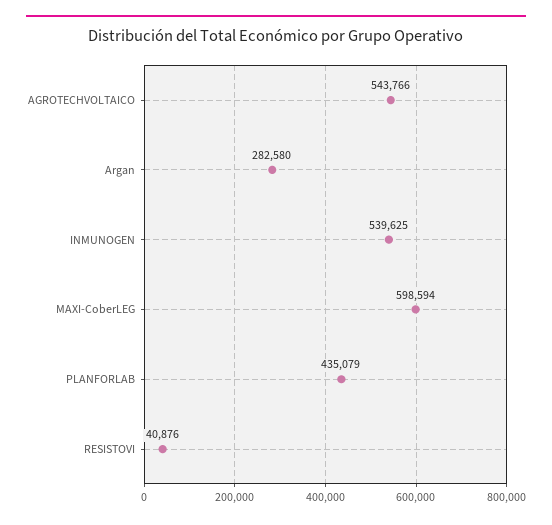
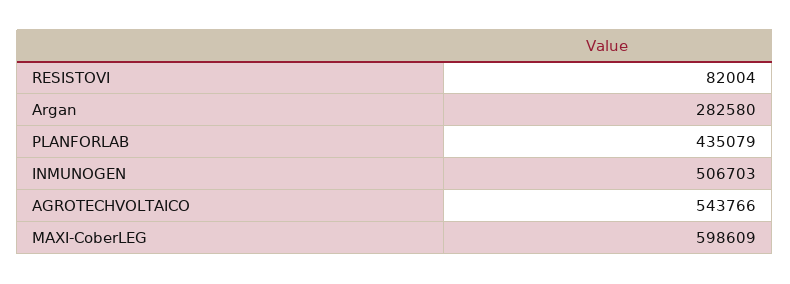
  {
    "AGROTECHVOLTAICO": 543766,
    "Argan": 282580,
-   "INMUNOGEN": 539625,
+   "INMUNOGEN": 506703,
-   "MAXI-CoberLEG": 598594,
+   "MAXI-CoberLEG": 598609,
    "PLANFORLAB": 435079,
-   "RESISTOVI": 40876
+   "RESISTOVI": 82004
  }

